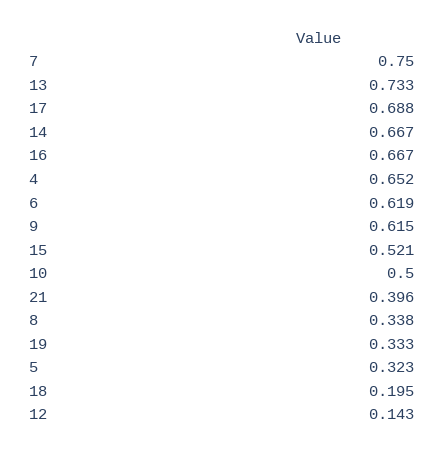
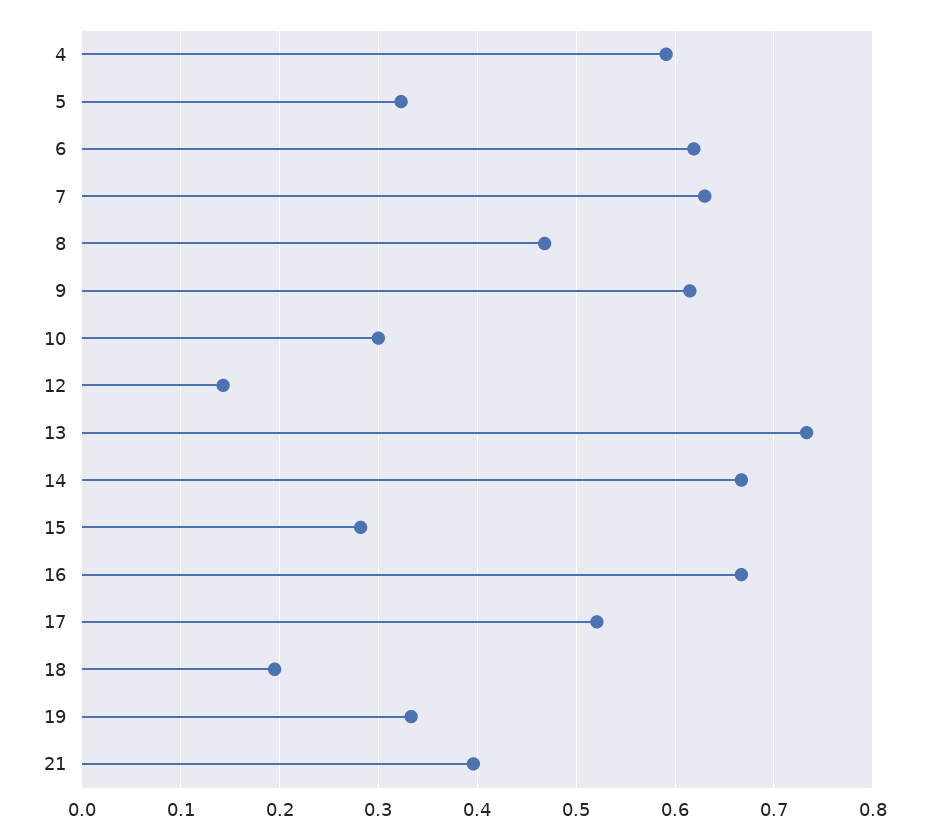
  {
-   "7": 0.75,
+   "7": 0.63,
    "13": 0.733,
-   "17": 0.688,
+   "17": 0.52,
    "14": 0.667,
    "16": 0.667,
-   "4": 0.652,
+   "4": 0.59,
    "6": 0.619,
    "9": 0.615,
-   "15": 0.521,
+   "15": 0.28,
-   "10": 0.5,
+   "10": 0.3,
    "21": 0.396,
-   "8": 0.338,
+   "8": 0.47,
    "19": 0.333,
    "5": 0.323,
    "18": 0.195,
    "12": 0.143
  }

